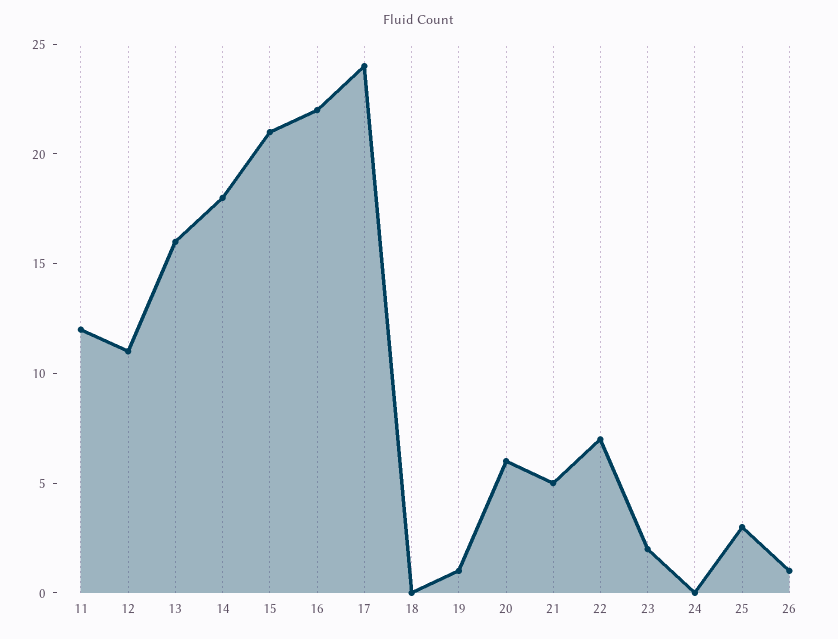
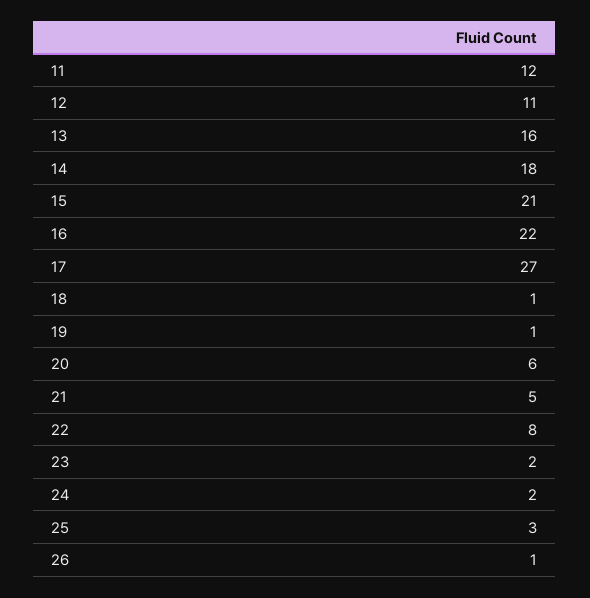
  {
    "11": 12,
    "12": 11,
    "13": 16,
    "14": 18,
    "15": 21,
    "16": 22,
-   "17": 24,
+   "17": 27,
-   "18": 0,
+   "18": 1,
    "19": 1,
    "20": 6,
    "21": 5,
-   "22": 7,
+   "22": 8,
    "23": 2,
-   "24": 0,
+   "24": 2,
    "25": 3,
    "26": 1
  }

